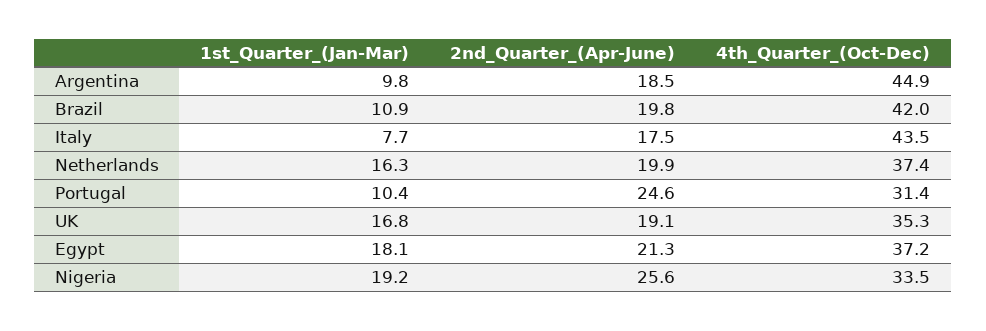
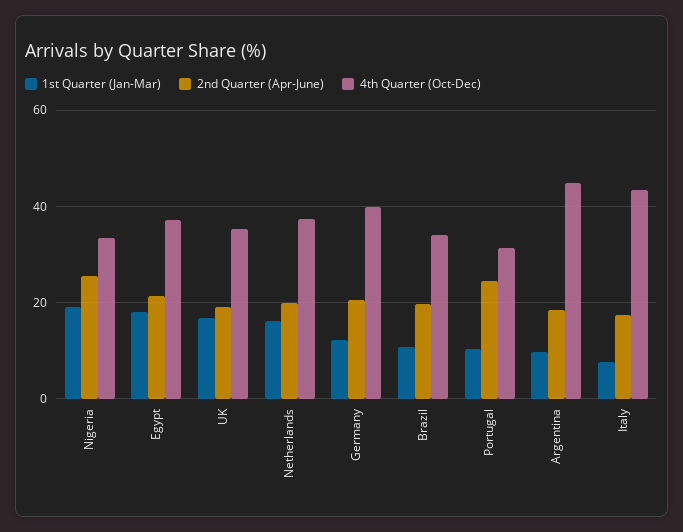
  {
    "1st_Quarter_(Jan-Mar)": {
      "Argentina": 9.8,
      "Brazil": 10.9,
      "Italy": 7.7,
      "Netherlands": 16.3,
      "Portugal": 10.4,
      "UK": 16.8,
      "Egypt": 18.1,
-     "Nigeria": 19.2
+     "Nigeria": 19.2,
+     "Germany": 12
    },
    "2nd_Quarter_(Apr-June)": {
      "Argentina": 18.5,
      "Brazil": 19.8,
      "Italy": 17.5,
      "Netherlands": 19.9,
      "Portugal": 24.6,
      "UK": 19.1,
      "Egypt": 21.3,
-     "Nigeria": 25.6
+     "Nigeria": 25.6,
+     "Germany": 20
    },
    "4th_Quarter_(Oct-Dec)": {
      "Argentina": 44.9,
-     "Brazil": 42,
+     "Brazil": 34,
      "Italy": 43.5,
      "Netherlands": 37.4,
      "Portugal": 31.4,
      "UK": 35.3,
      "Egypt": 37.2,
-     "Nigeria": 33.5
+     "Nigeria": 33.5,
+     "Germany": 40
    }
  }

